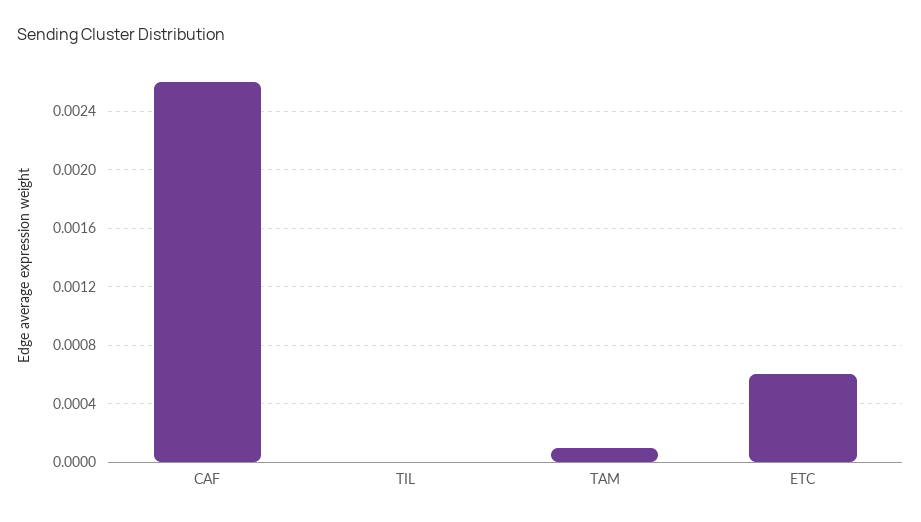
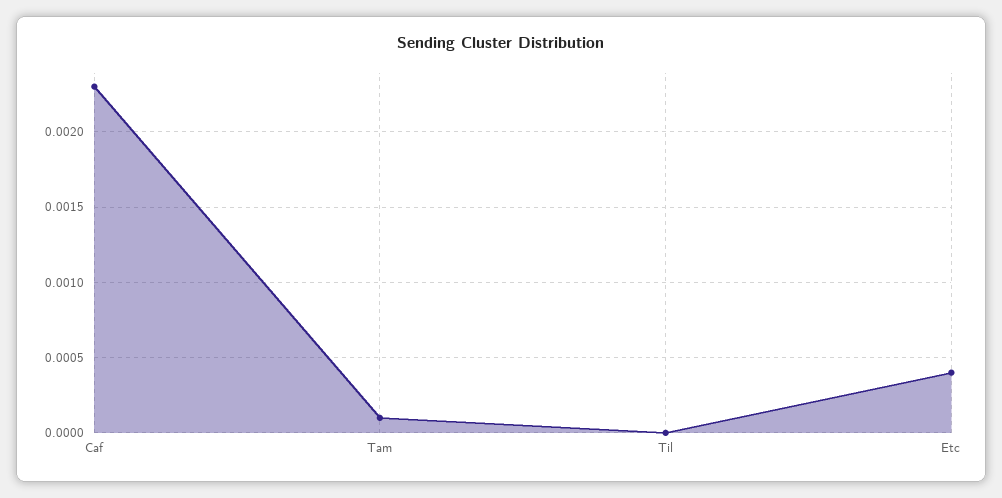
  {
-   "CAF": 0.0026,
+   "CAF": 0.0023,
    "TIL": 0,
    "TAM": 0.0001,
-   "ETC": 0.0006
+   "ETC": 0.0004
  }

